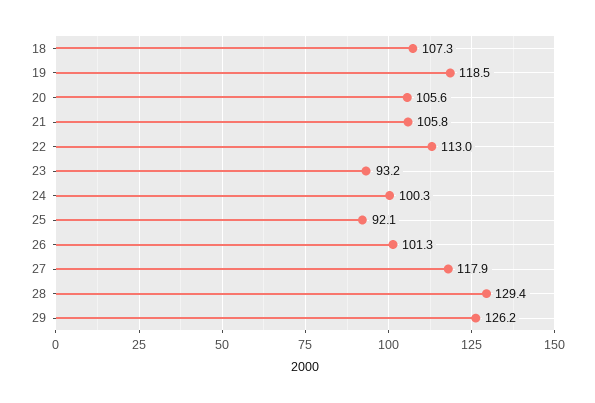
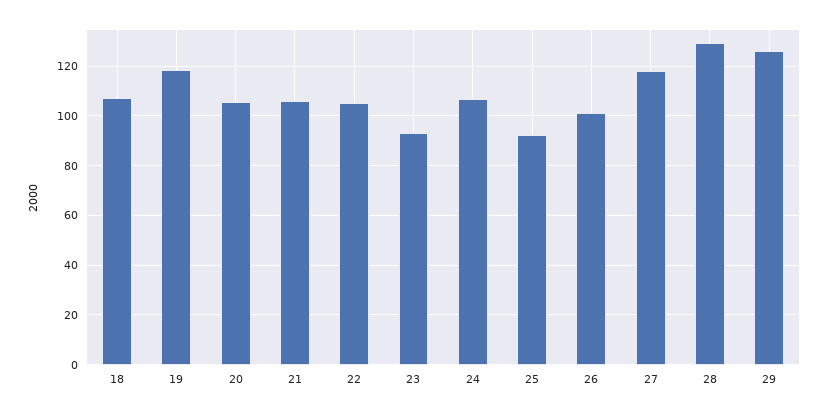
  {
    "18": 107.3,
    "19": 118.5,
    "20": 105.6,
    "21": 105.8,
-   "22": 113,
+   "22": 105,
    "23": 93.2,
-   "24": 100.3,
+   "24": 107.5,
    "25": 92.1,
    "26": 101.3,
    "27": 117.9,
    "28": 129.4,
    "29": 126.2
  }

